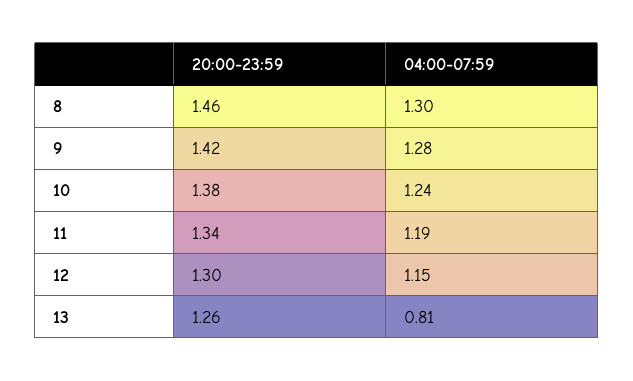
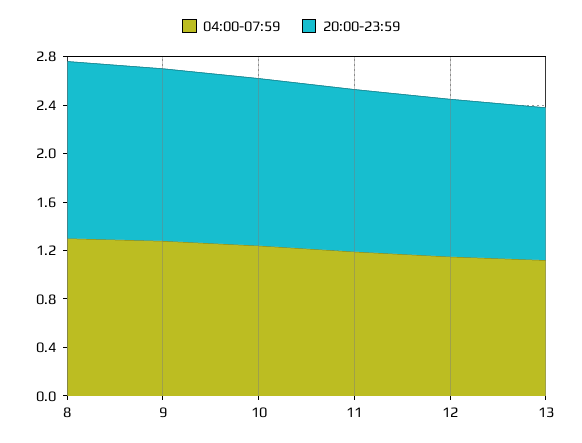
  {
    "20:00-23:59": {
      "8": 1.46,
      "9": 1.42,
      "10": 1.38,
      "11": 1.34,
      "12": 1.3,
      "13": 1.26
    },
    "04:00-07:59": {
      "8": 1.3,
      "9": 1.28,
      "10": 1.24,
      "11": 1.19,
      "12": 1.15,
-     "13": 0.81
+     "13": 1.1
    }
  }

